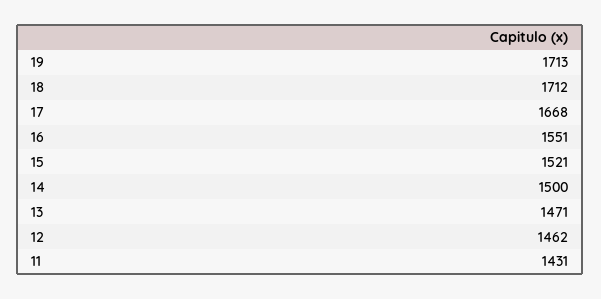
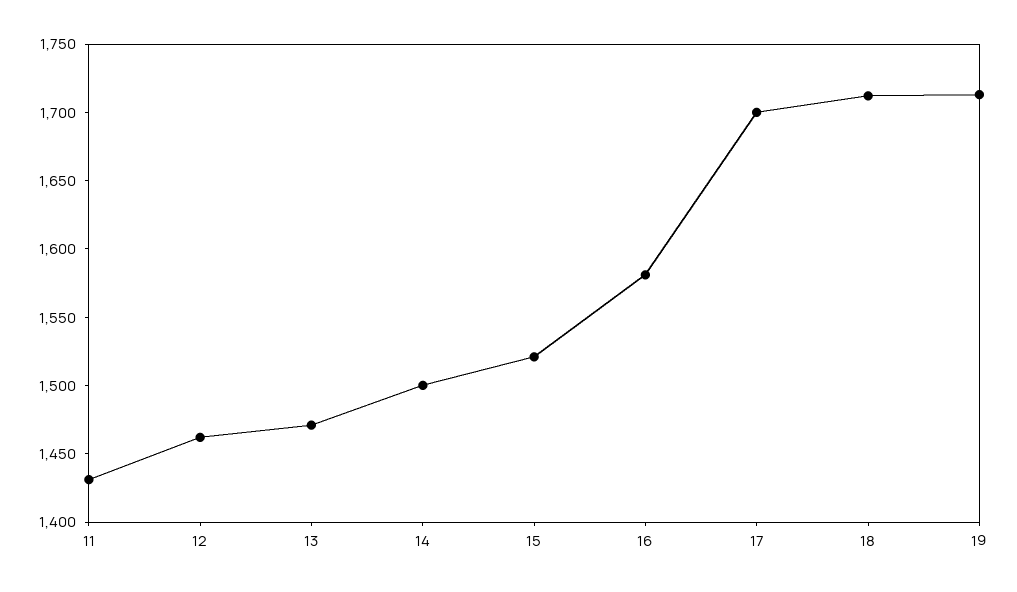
  {
    "19": 1713,
    "18": 1712,
-   "17": 1668,
+   "17": 1700,
-   "16": 1551,
+   "16": 1580,
    "15": 1521,
    "14": 1500,
    "13": 1471,
    "12": 1462,
    "11": 1431
  }

